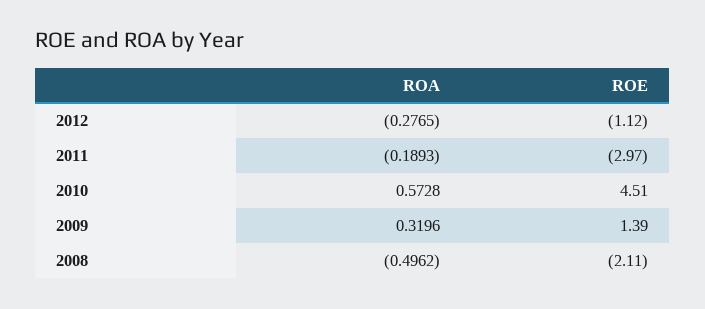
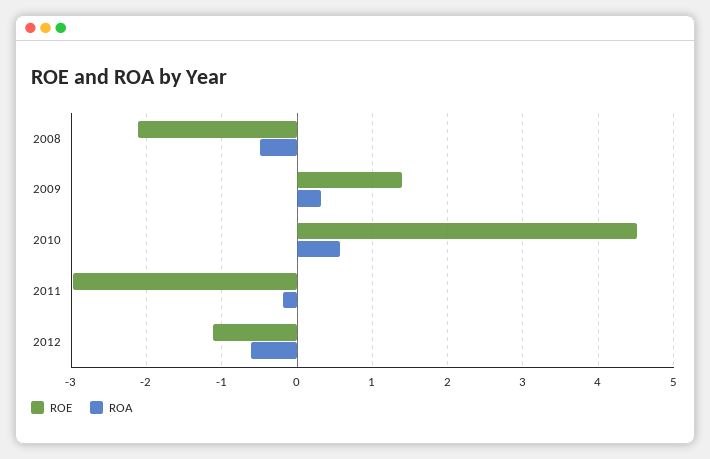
  {
    "ROA": {
-     "2012": -0.2765,
+     "2012": -0.6,
      "2011": -0.1893,
      "2010": 0.5728,
      "2009": 0.3196,
      "2008": -0.4962
    },
    "ROE": {
      "2012": -1.12,
      "2011": -2.97,
      "2010": 4.51,
      "2009": 1.39,
      "2008": -2.11
    }
  }

